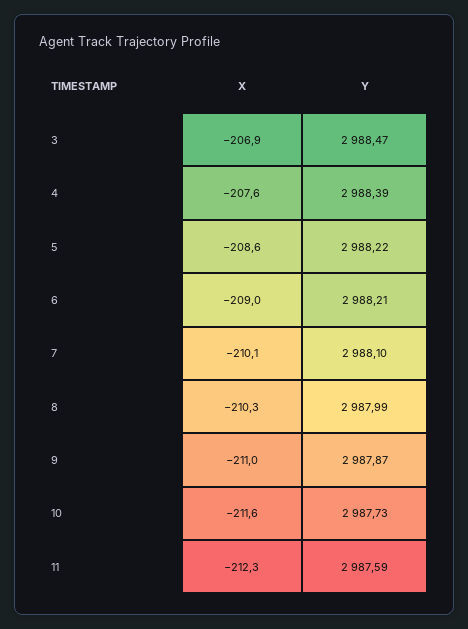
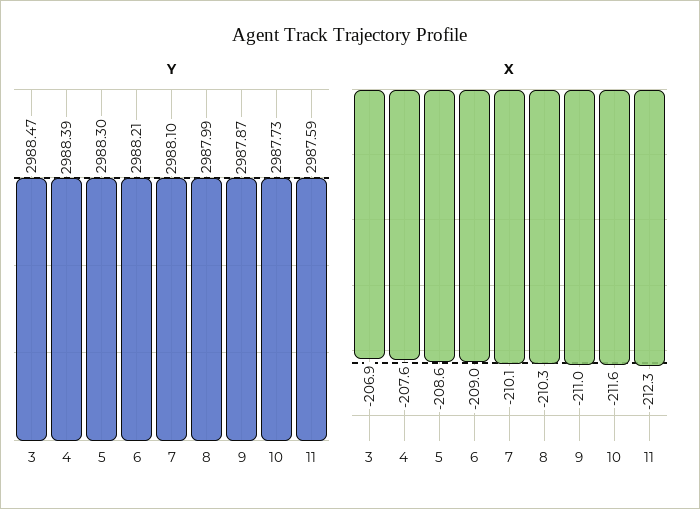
  {
    "X": {
      "3": -206.9,
      "4": -207.6,
      "5": -208.6,
      "6": -209,
      "7": -210.1,
      "8": -210.3,
      "9": -211,
      "10": -211.6,
      "11": -212.3
    },
    "Y": {
      "3": 2988.47,
      "4": 2988.39,
-     "5": 2988.22,
+     "5": 2988.3,
      "6": 2988.21,
      "7": 2988.1,
      "8": 2987.99,
      "9": 2987.87,
      "10": 2987.73,
      "11": 2987.59
    }
  }

